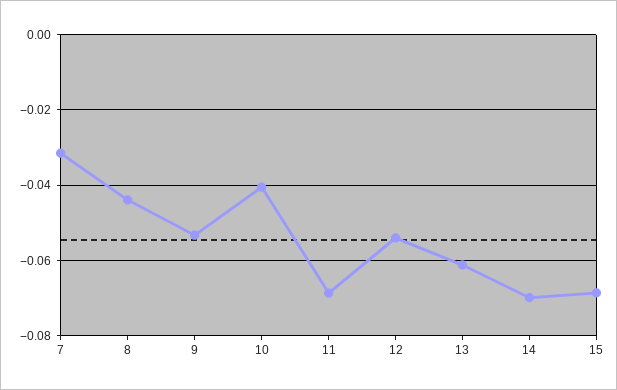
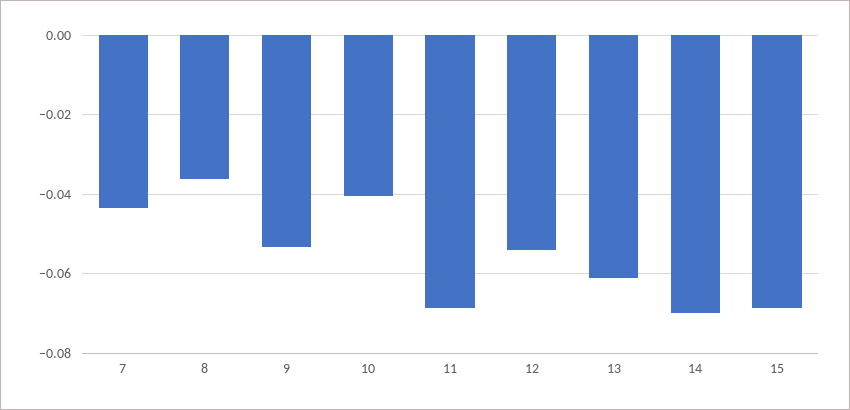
  {
-   "7": -0.032,
+   "7": -0.044,
-   "8": -0.044,
+   "8": -0.036,
    "9": -0.054,
    "10": -0.04,
    "11": -0.068,
    "12": -0.054,
    "13": -0.062,
    "14": -0.07,
    "15": -0.068
  }

